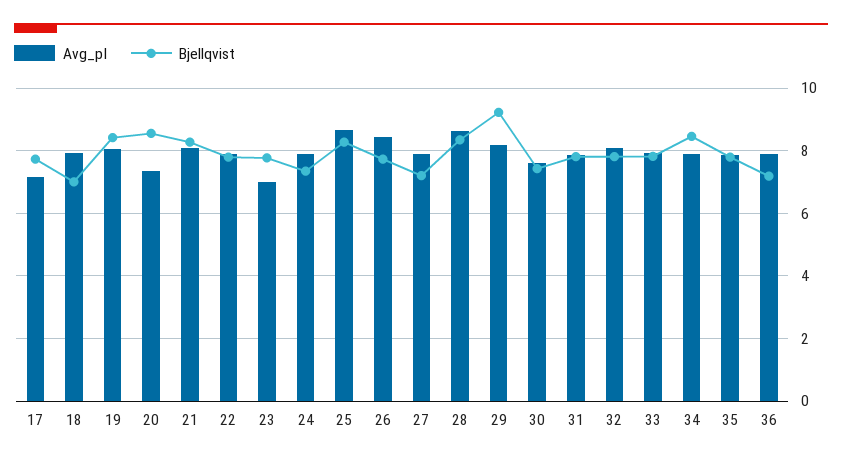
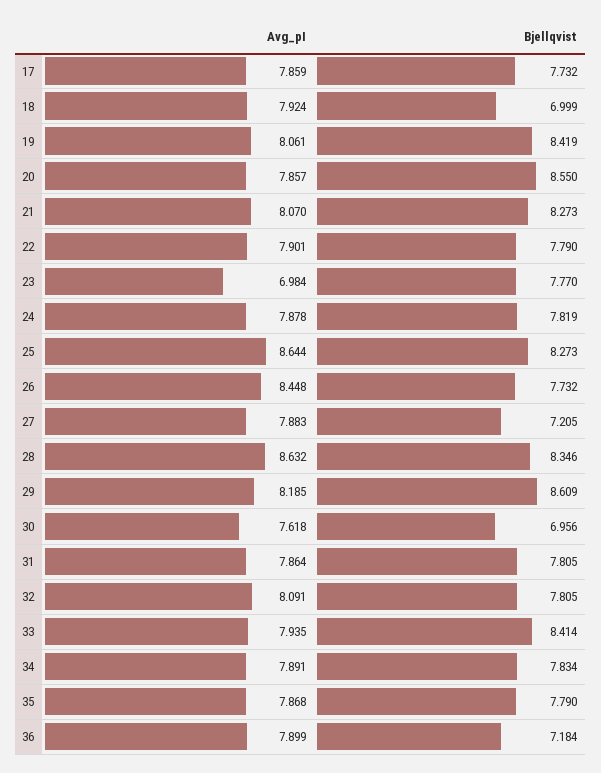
  {
    "Avg_pI": {
-     "17": 7.2,
+     "17": 7.859,
      "18": 7.924,
      "19": 8.061,
-     "20": 7.4,
+     "20": 7.857,
      "21": 8.07,
      "22": 7.901,
      "23": 6.984,
      "24": 7.878,
      "25": 8.644,
      "26": 8.448,
      "27": 7.883,
      "28": 8.632,
      "29": 8.185,
      "30": 7.618,
      "31": 7.864,
      "32": 8.091,
      "33": 7.935,
      "34": 7.891,
      "35": 7.868,
      "36": 7.899
    },
    "Bjellqvist": {
      "17": 7.732,
      "18": 6.999,
      "19": 8.419,
      "20": 8.55,
      "21": 8.273,
      "22": 7.79,
      "23": 7.77,
-     "24": 7.4,
+     "24": 7.819,
      "25": 8.273,
      "26": 7.732,
      "27": 7.205,
      "28": 8.346,
-     "29": 9.2,
+     "29": 8.609,
-     "30": 7.4,
+     "30": 6.956,
      "31": 7.805,
      "32": 7.805,
-     "33": 7.8,
+     "33": 8.414,
-     "34": 8.4,
+     "34": 7.834,
      "35": 7.79,
      "36": 7.184
    }
  }

